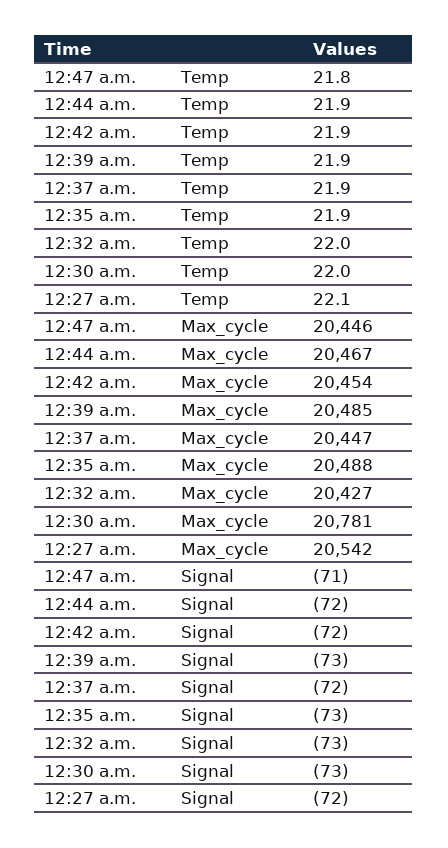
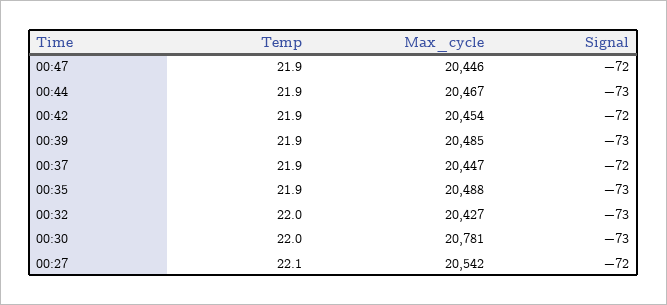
  {
    "12:47 a.m.": {
-     "Temp": 21.8,
+     "Temp": 21.9,
      "Max_cycle": 20446,
-     "Signal": -71
+     "Signal": -72
    },
    "12:44 a.m.": {
      "Temp": 21.9,
      "Max_cycle": 20467,
-     "Signal": -72
+     "Signal": -73
    },
    "12:42 a.m.": {
      "Temp": 21.9,
      "Max_cycle": 20454,
      "Signal": -72
    },
    "12:39 a.m.": {
      "Temp": 21.9,
      "Max_cycle": 20485,
      "Signal": -73
    },
    "12:37 a.m.": {
      "Temp": 21.9,
      "Max_cycle": 20447,
      "Signal": -72
    },
    "12:35 a.m.": {
      "Temp": 21.9,
      "Max_cycle": 20488,
      "Signal": -73
    },
    "12:32 a.m.": {
      "Temp": 22,
      "Max_cycle": 20427,
      "Signal": -73
    },
    "12:30 a.m.": {
      "Temp": 22,
      "Max_cycle": 20781,
      "Signal": -73
    },
    "12:27 a.m.": {
      "Temp": 22.1,
      "Max_cycle": 20542,
      "Signal": -72
    }
  }

